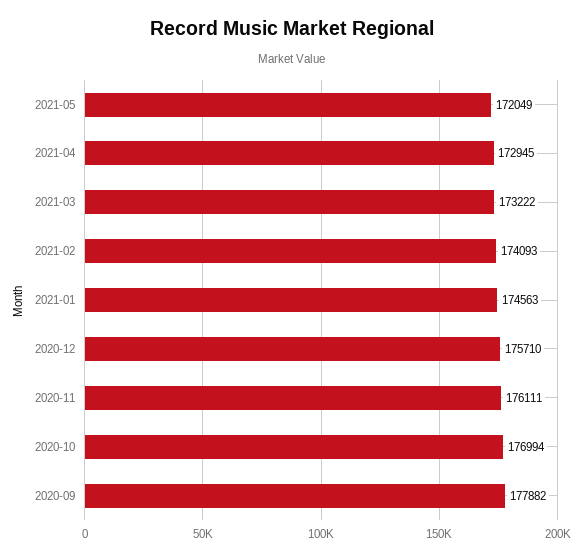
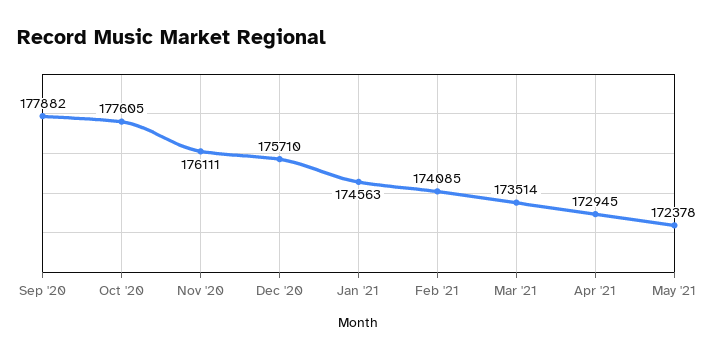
  {
-   "2021-05": 172049,
+   "2021-05": 172378,
    "2021-04": 172945,
-   "2021-03": 173222,
+   "2021-03": 173514,
-   "2021-02": 174093,
+   "2021-02": 174085,
    "2021-01": 174563,
    "2020-12": 175710,
    "2020-11": 176111,
-   "2020-10": 176994,
+   "2020-10": 177605,
    "2020-09": 177882
  }

